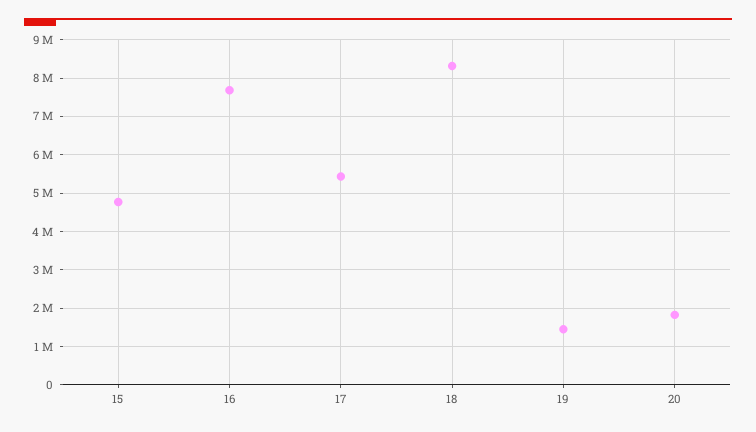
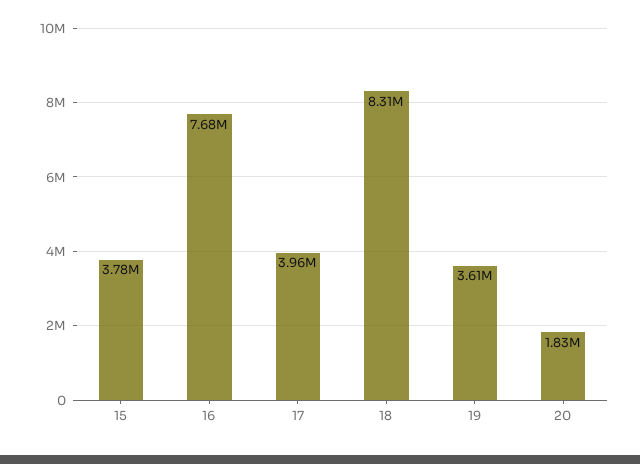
  {
-   "15": 4800000,
+   "15": 3780000,
    "16": 7680000,
-   "17": 5400000,
+   "17": 3960000,
    "18": 8310000,
-   "19": 1400000,
+   "19": 3610000,
    "20": 1830000
  }

